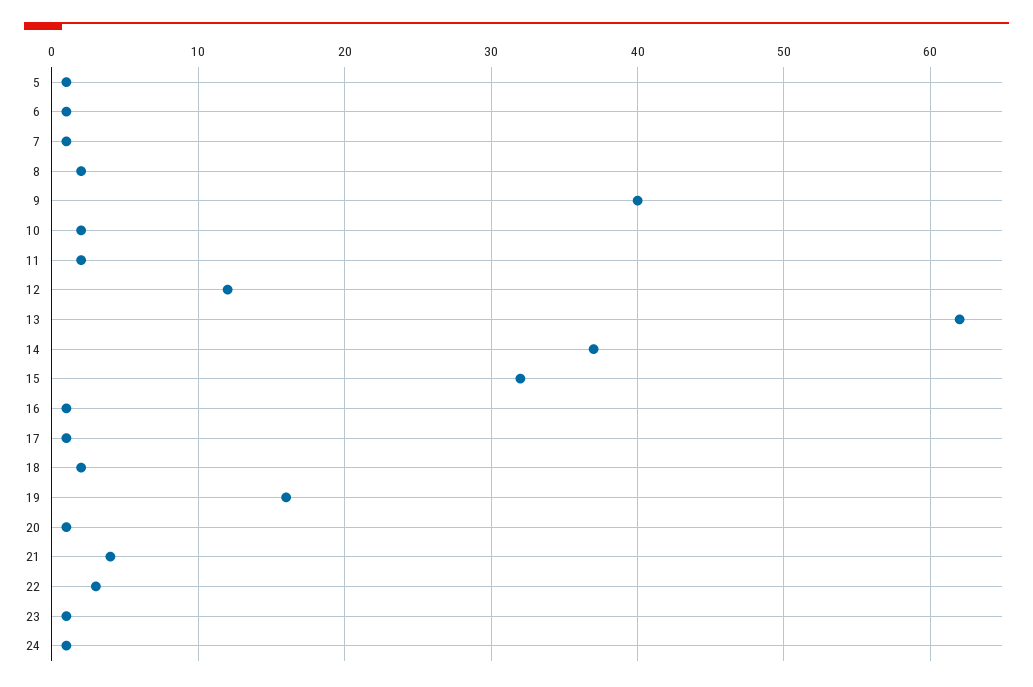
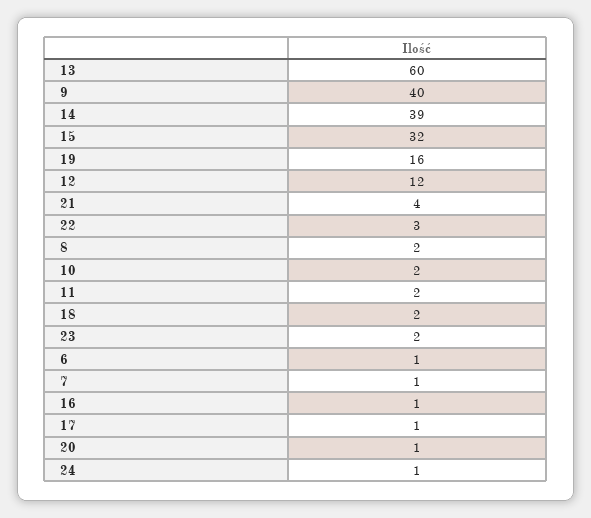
  {
-   "5": 1,
    "6": 1,
    "7": 1,
    "8": 2,
    "9": 40,
    "10": 2,
    "11": 2,
    "12": 12,
-   "13": 62,
+   "13": 60,
-   "14": 37,
+   "14": 39,
    "15": 32,
    "16": 1,
    "17": 1,
    "18": 2,
    "19": 16,
    "20": 1,
    "21": 4,
    "22": 3,
-   "23": 1,
+   "23": 2,
    "24": 1
  }

